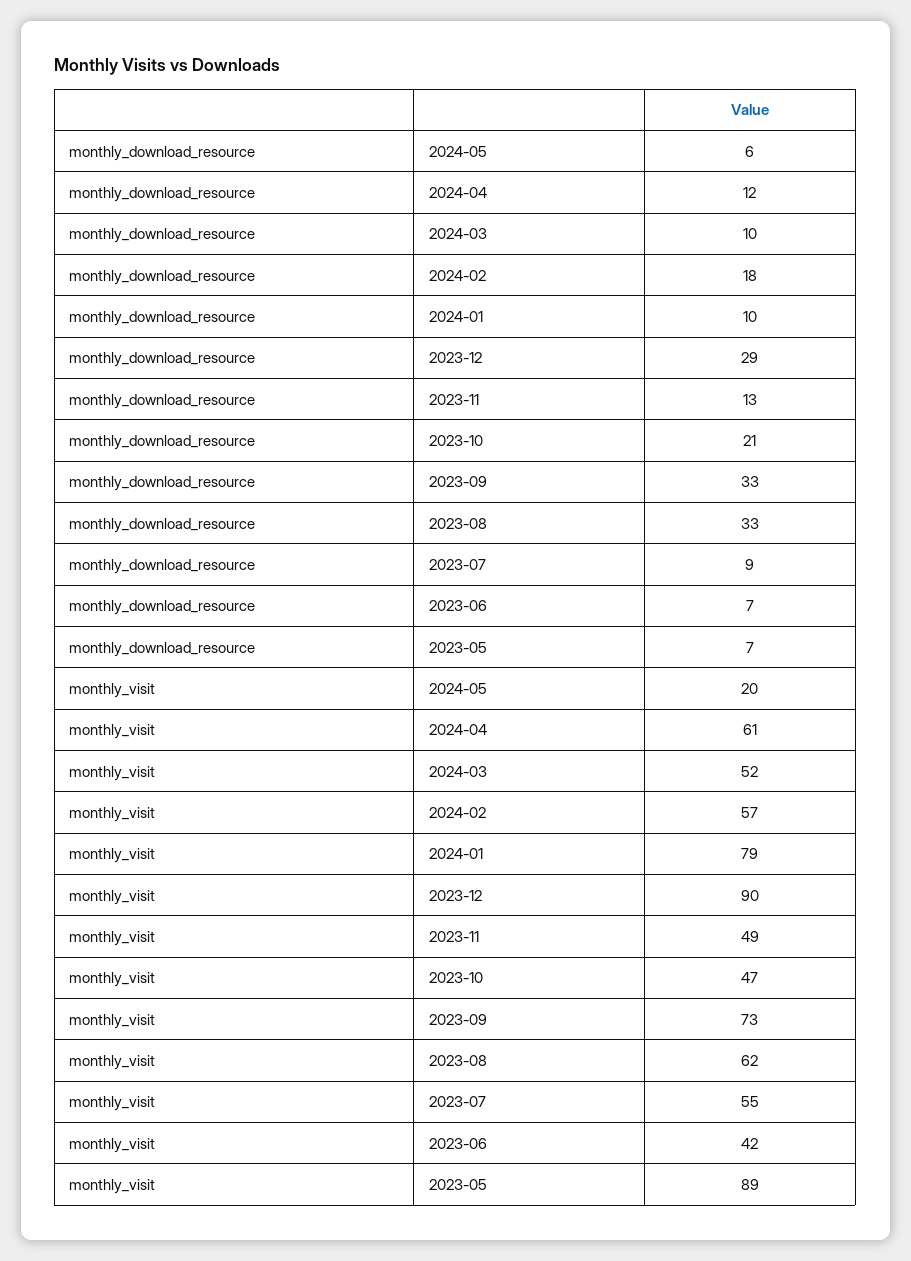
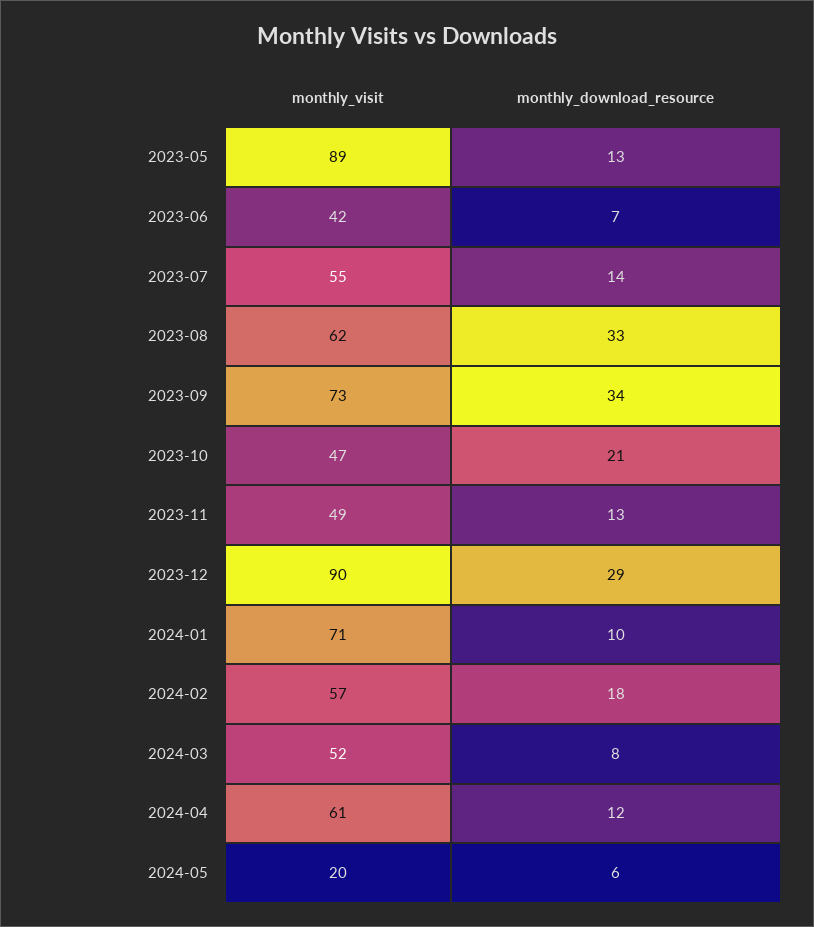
  {
    "monthly_download_resource": {
      "2024-05": 6,
      "2024-04": 12,
-     "2024-03": 10,
+     "2024-03": 8,
      "2024-02": 18,
      "2024-01": 10,
      "2023-12": 29,
      "2023-11": 13,
      "2023-10": 21,
-     "2023-09": 33,
+     "2023-09": 34,
      "2023-08": 33,
-     "2023-07": 9,
+     "2023-07": 14,
      "2023-06": 7,
-     "2023-05": 7
+     "2023-05": 13
    },
    "monthly_visit": {
      "2024-05": 20,
      "2024-04": 61,
      "2024-03": 52,
      "2024-02": 57,
-     "2024-01": 79,
+     "2024-01": 71,
      "2023-12": 90,
      "2023-11": 49,
      "2023-10": 47,
      "2023-09": 73,
      "2023-08": 62,
      "2023-07": 55,
      "2023-06": 42,
      "2023-05": 89
    }
  }

